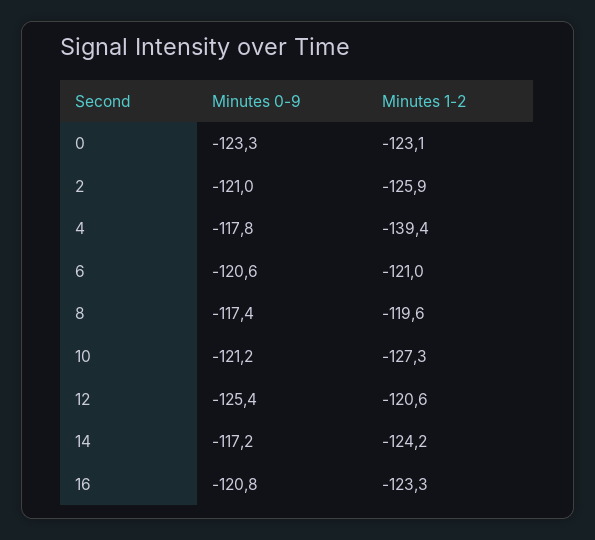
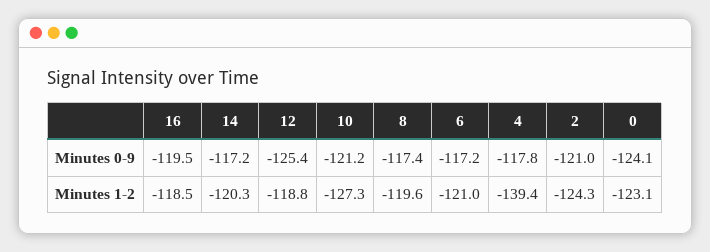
  {
    "Minutes 0-9": {
-     "0": -123.3,
+     "0": -124.1,
      "2": -121,
      "4": -117.8,
-     "6": -120.6,
+     "6": -117.2,
      "8": -117.4,
      "10": -121.2,
      "12": -125.4,
      "14": -117.2,
-     "16": -120.8
+     "16": -119.5
    },
    "Minutes 1-2": {
      "0": -123.1,
-     "2": -125.9,
+     "2": -124.3,
      "4": -139.4,
      "6": -121,
      "8": -119.6,
      "10": -127.3,
-     "12": -120.6,
+     "12": -118.8,
-     "14": -124.2,
+     "14": -120.3,
-     "16": -123.3
+     "16": -118.5
    }
  }

